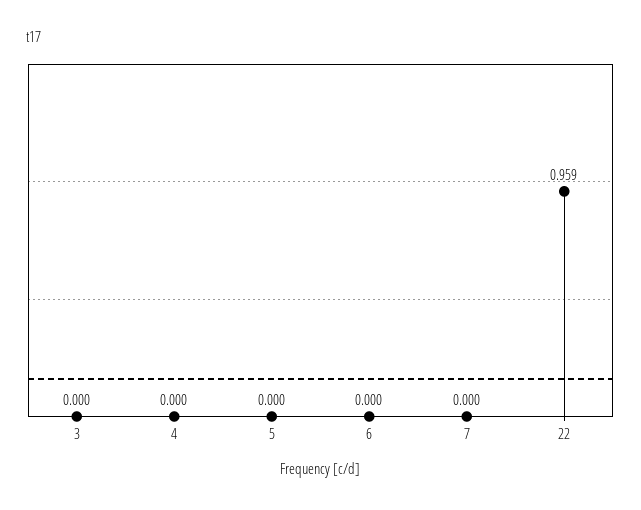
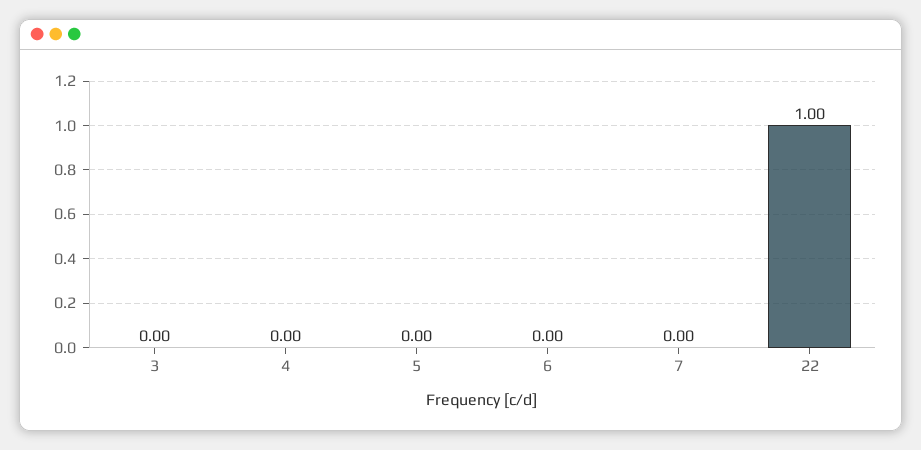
  {
    "3": 0,
    "4": 0,
    "5": 0,
    "6": 0,
    "7": 0,
-   "22": 0.959
+   "22": 1
  }

